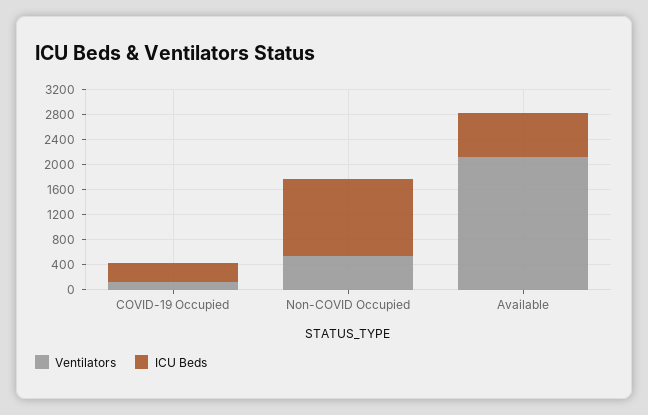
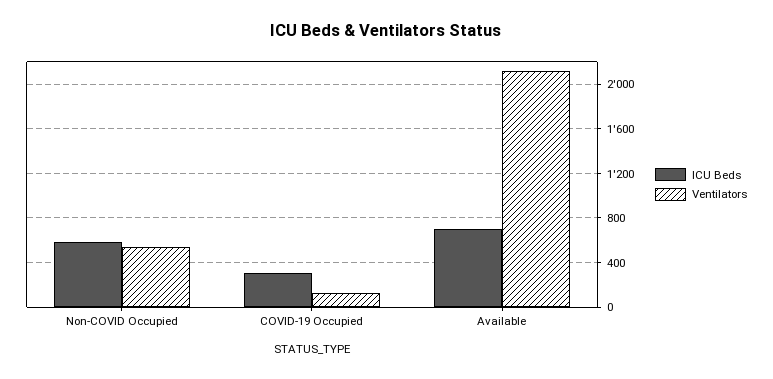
  {
    "Ventilators": {
      "COVID-19 Occupied": 100,
      "Non-COVID Occupied": 500,
      "Available": 2100
    },
    "ICU Beds": {
      "COVID-19 Occupied": 300,
-     "Non-COVID Occupied": 1200,
+     "Non-COVID Occupied": 600,
      "Available": 700
    }
  }

